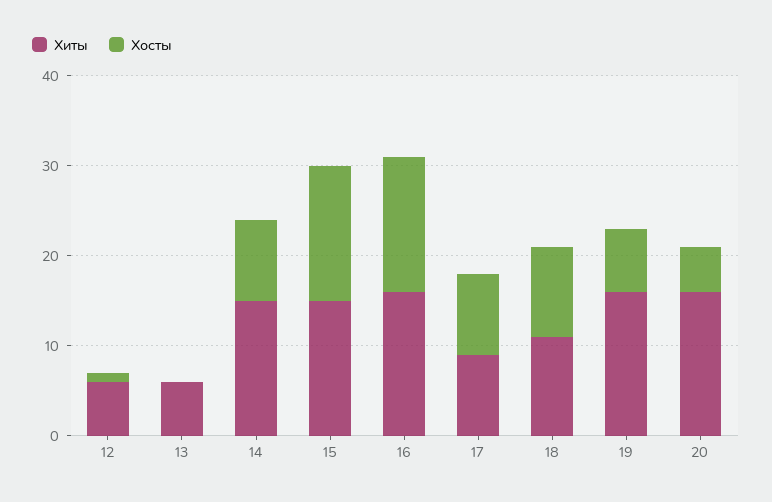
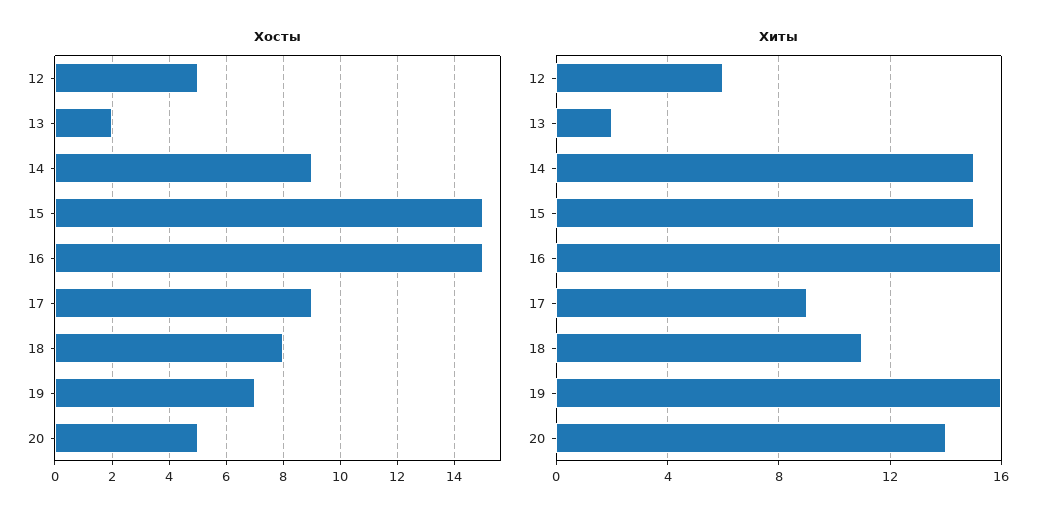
  {
    "Хиты": {
      "12": 6,
-     "13": 6,
+     "13": 2,
      "14": 15,
      "15": 15,
      "16": 16,
      "17": 9,
      "18": 11,
      "19": 16,
-     "20": 16
+     "20": 14
    },
    "Хосты": {
-     "12": 1,
+     "12": 5,
-     "13": 0,
+     "13": 2,
      "14": 9,
      "15": 15,
      "16": 15,
      "17": 9,
-     "18": 10,
+     "18": 8,
      "19": 7,
      "20": 5
    }
  }

